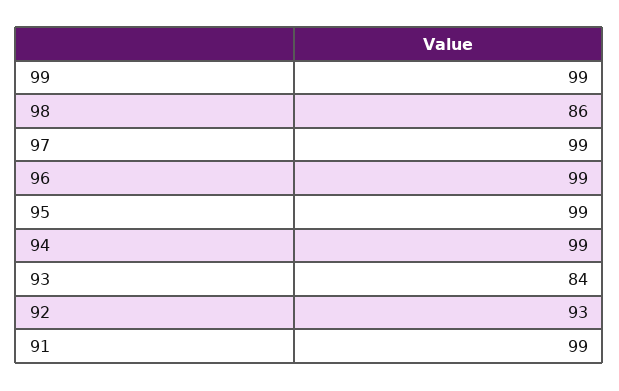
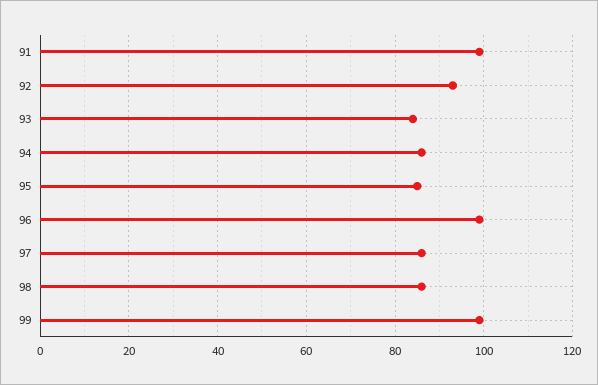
  {
    "99": 99,
    "98": 86,
-   "97": 99,
+   "97": 85,
    "96": 99,
-   "95": 99,
+   "95": 85,
-   "94": 99,
+   "94": 85,
    "93": 84,
    "92": 93,
    "91": 99
  }

